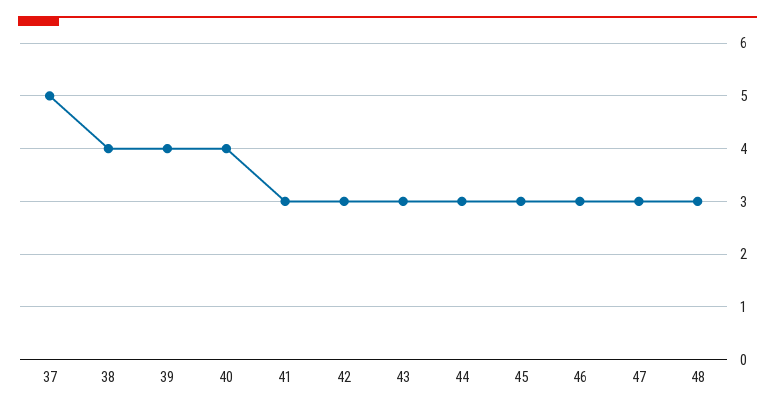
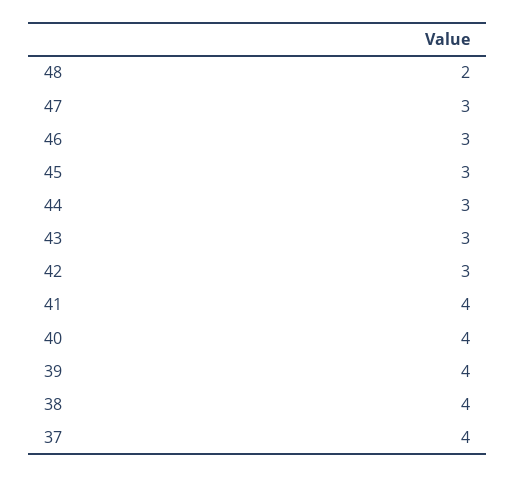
  {
-   "37": 5,
+   "37": 4,
    "38": 4,
    "39": 4,
    "40": 4,
-   "41": 3,
+   "41": 4,
    "42": 3,
    "43": 3,
    "44": 3,
    "45": 3,
    "46": 3,
    "47": 3,
-   "48": 3
+   "48": 2
  }

